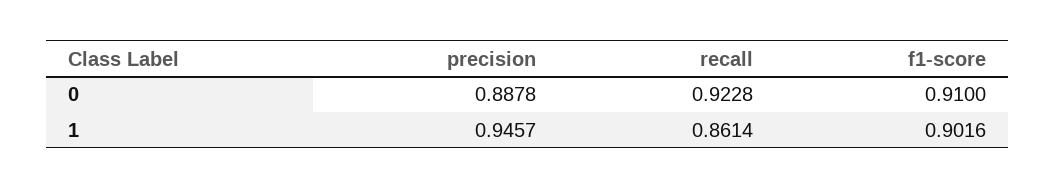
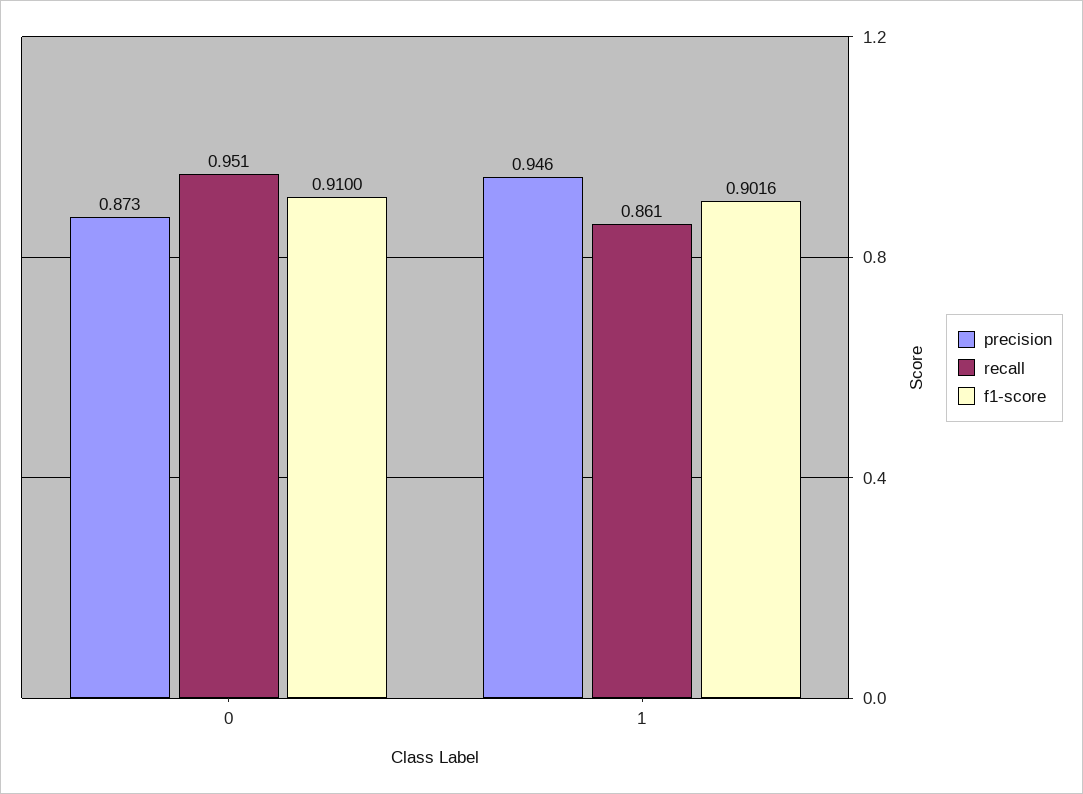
  {
    "precision": {
-     "0": 0.8878,
+     "0": 0.873,
      "1": 0.9457
    },
    "recall": {
-     "0": 0.9228,
+     "0": 0.951,
      "1": 0.8614
    },
    "f1-score": {
      "0": 0.91,
      "1": 0.9016
    }
  }

